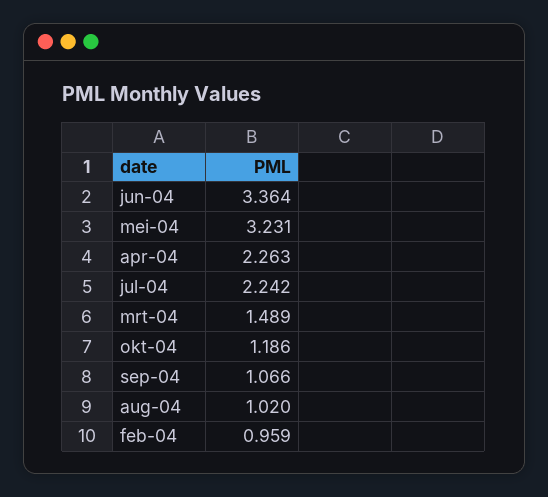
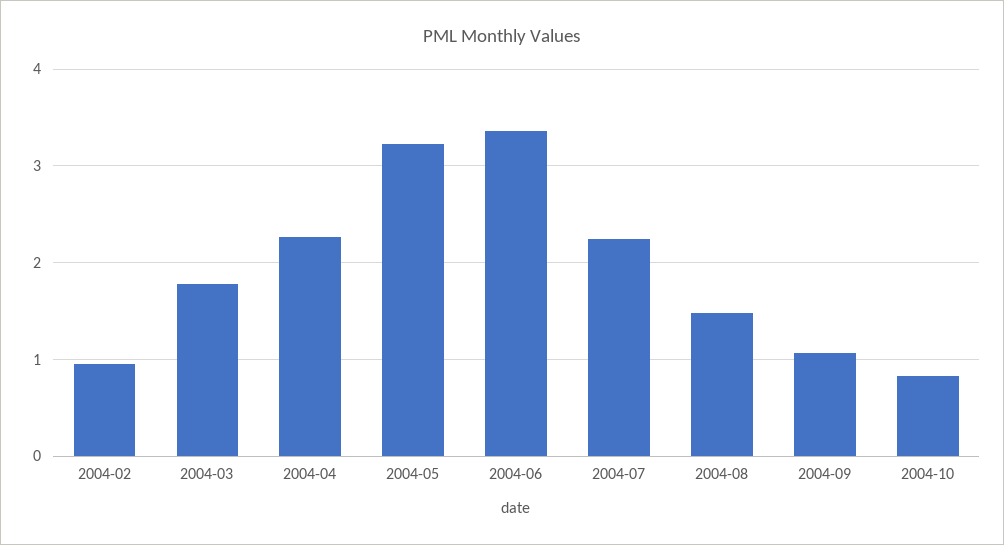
  {
    "jun-04": 3.364,
    "mei-04": 3.231,
    "apr-04": 2.263,
    "jul-04": 2.242,
-   "mrt-04": 1.489,
+   "mrt-04": 1.8,
-   "okt-04": 1.186,
+   "okt-04": 0.8,
    "sep-04": 1.066,
-   "aug-04": 1.02,
+   "aug-04": 1.5,
    "feb-04": 0.959
  }

